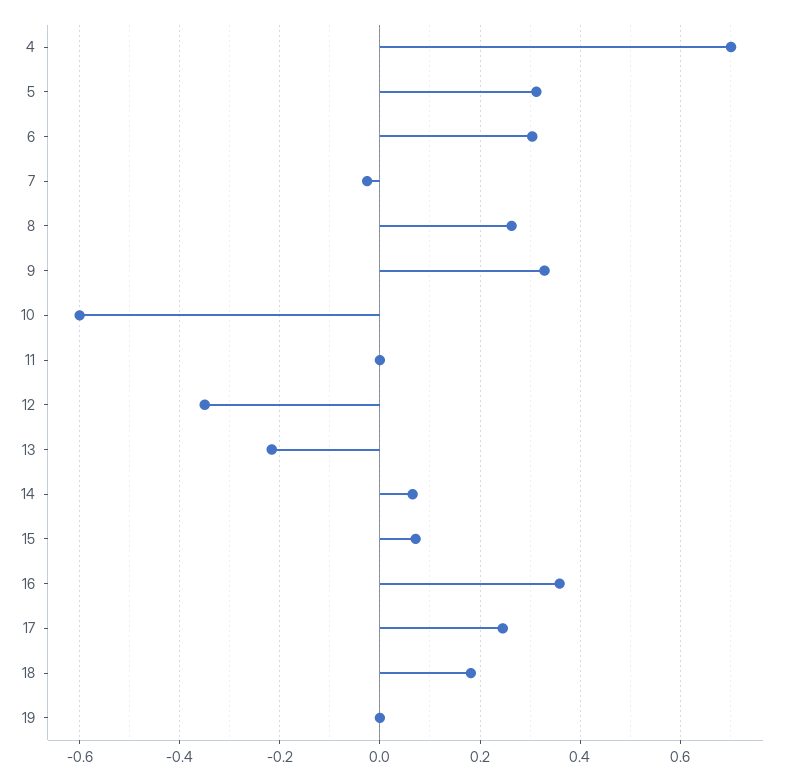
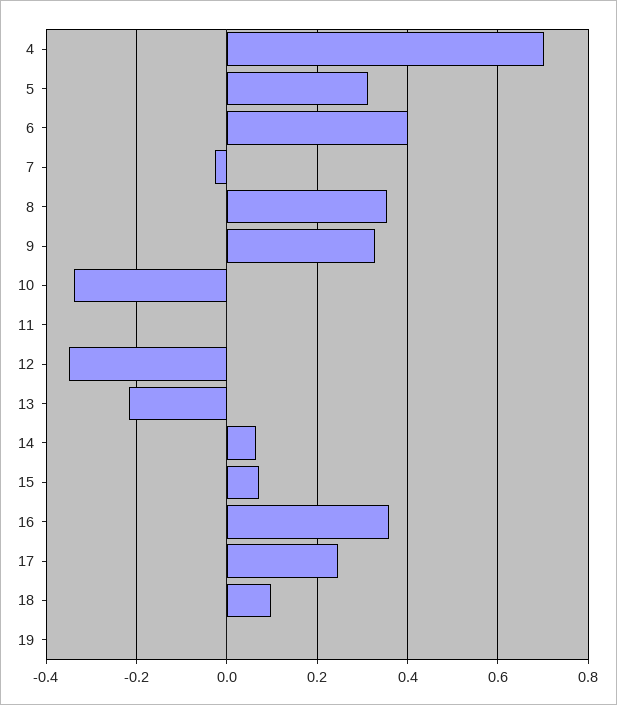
  {
    "4": 0.7,
    "5": 0.32,
-   "6": 0.3,
+   "6": 0.4,
    "7": -0.02,
-   "8": 0.26,
+   "8": 0.36,
    "9": 0.32,
-   "10": -0.6,
+   "10": -0.34,
    "11": 0,
    "12": -0.36,
    "13": -0.22,
    "14": 0.06,
    "15": 0.08,
    "16": 0.36,
    "17": 0.24,
-   "18": 0.18,
+   "18": 0.1,
    "19": 0
  }

